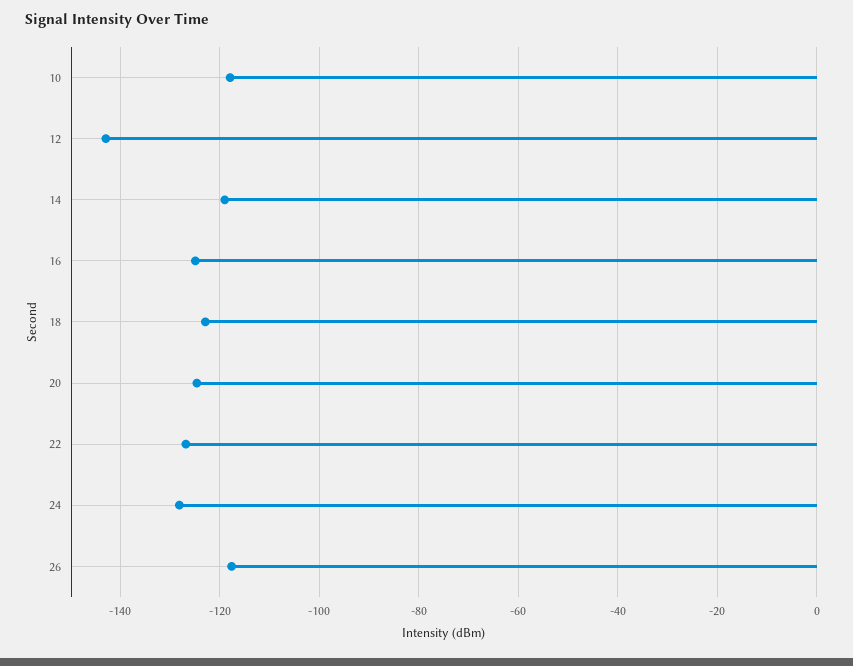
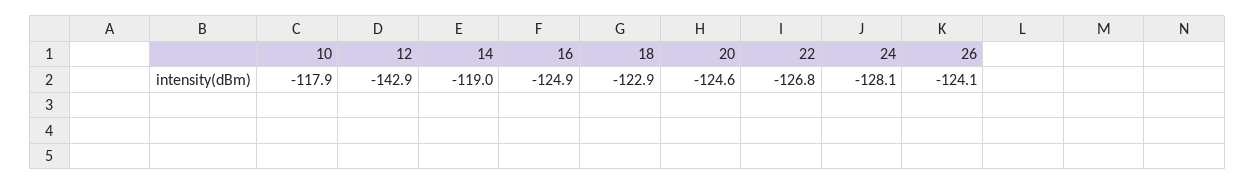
  {
    "10": -117.9,
    "12": -142.9,
    "14": -119,
    "16": -124.9,
    "18": -122.9,
    "20": -124.6,
    "22": -126.8,
    "24": -128.1,
-   "26": -118
+   "26": -124.1
  }

